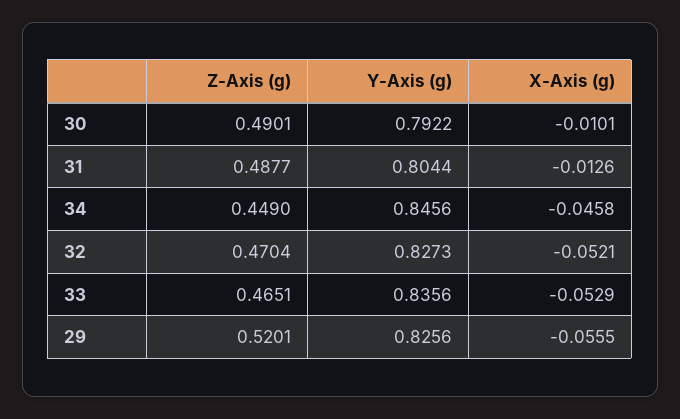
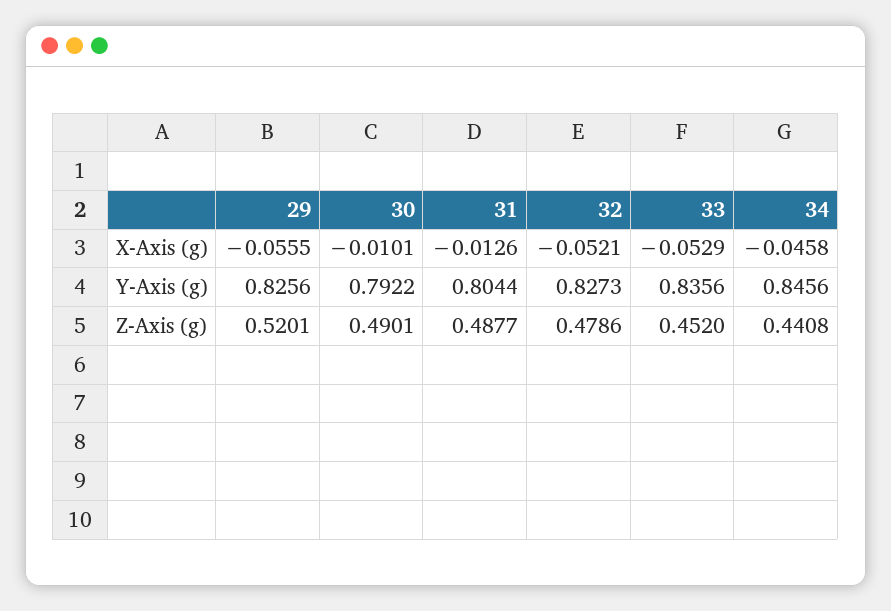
  {
    "Z-Axis (g)": {
      "30": 0.4901,
      "31": 0.4877,
-     "34": 0.449,
+     "34": 0.4408,
-     "32": 0.4704,
+     "32": 0.4786,
-     "33": 0.4651,
+     "33": 0.452,
      "29": 0.5201
    },
    "Y-Axis (g)": {
      "30": 0.7922,
      "31": 0.8044,
      "34": 0.8456,
      "32": 0.8273,
      "33": 0.8356,
      "29": 0.8256
    },
    "X-Axis (g)": {
      "30": -0.0101,
      "31": -0.0126,
      "34": -0.0458,
      "32": -0.0521,
      "33": -0.0529,
      "29": -0.0555
    }
  }

